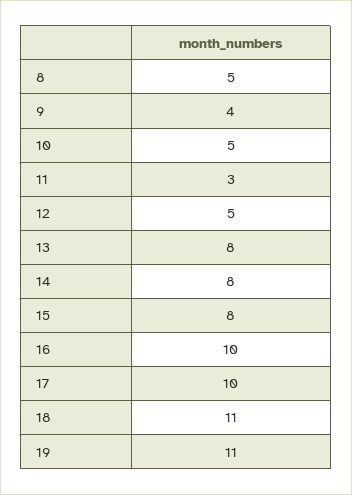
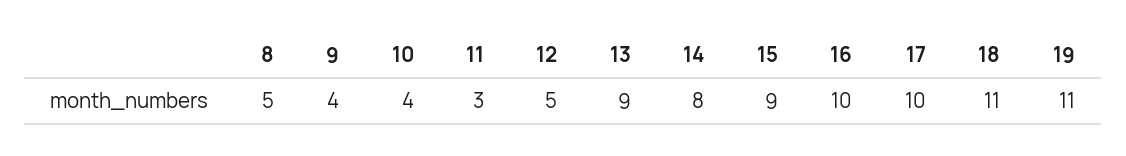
  {
    "8": 5,
    "9": 4,
-   "10": 5,
+   "10": 4,
    "11": 3,
    "12": 5,
-   "13": 8,
+   "13": 9,
    "14": 8,
-   "15": 8,
+   "15": 9,
    "16": 10,
    "17": 10,
    "18": 11,
    "19": 11
  }

